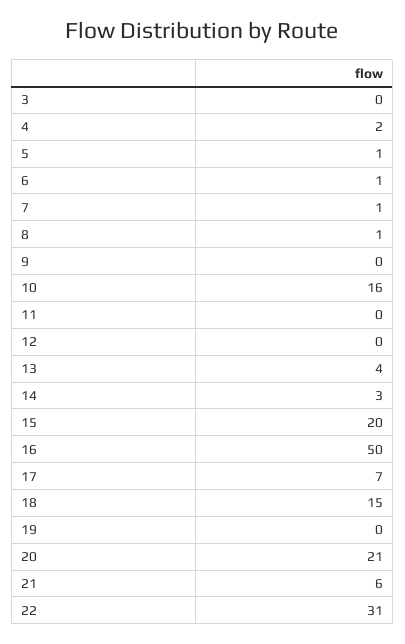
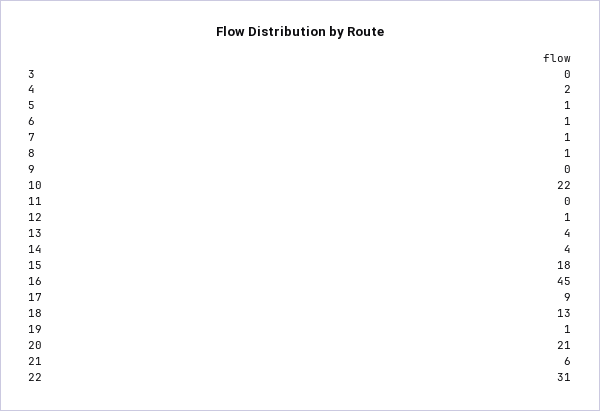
  {
    "3": 0,
    "4": 2,
    "5": 1,
    "6": 1,
    "7": 1,
    "8": 1,
    "9": 0,
-   "10": 16,
+   "10": 22,
    "11": 0,
-   "12": 0,
+   "12": 1,
    "13": 4,
-   "14": 3,
+   "14": 4,
-   "15": 20,
+   "15": 18,
-   "16": 50,
+   "16": 45,
-   "17": 7,
+   "17": 9,
-   "18": 15,
+   "18": 13,
-   "19": 0,
+   "19": 1,
    "20": 21,
    "21": 6,
    "22": 31
  }

